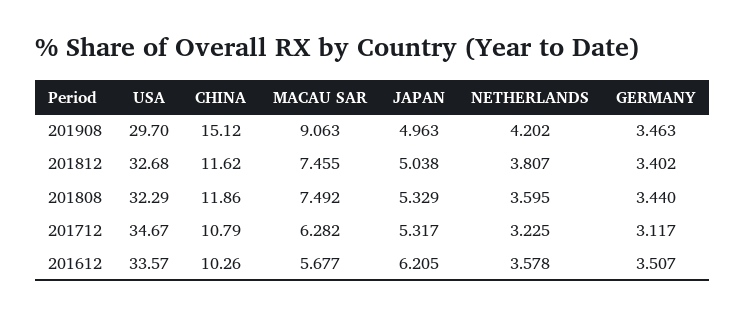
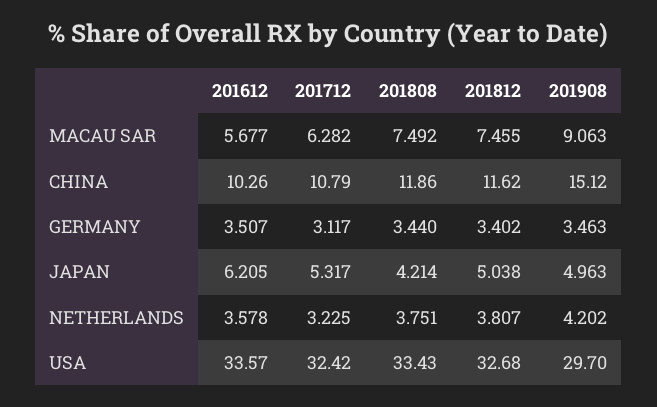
  {
    "USA": {
      "201908": 29.7,
      "201812": 32.68,
-     "201808": 32.29,
+     "201808": 33.43,
-     "201712": 34.67,
+     "201712": 32.42,
      "201612": 33.57
    },
    "CHINA": {
      "201908": 15.12,
      "201812": 11.62,
      "201808": 11.86,
      "201712": 10.79,
      "201612": 10.26
    },
    "MACAU SAR": {
      "201908": 9.063,
      "201812": 7.455,
      "201808": 7.492,
      "201712": 6.282,
      "201612": 5.677
    },
    "JAPAN": {
      "201908": 4.963,
      "201812": 5.038,
-     "201808": 5.329,
+     "201808": 4.214,
      "201712": 5.317,
      "201612": 6.205
    },
    "NETHERLANDS": {
      "201908": 4.202,
      "201812": 3.807,
-     "201808": 3.595,
+     "201808": 3.751,
      "201712": 3.225,
      "201612": 3.578
    },
    "GERMANY": {
      "201908": 3.463,
      "201812": 3.402,
      "201808": 3.44,
      "201712": 3.117,
      "201612": 3.507
    }
  }

